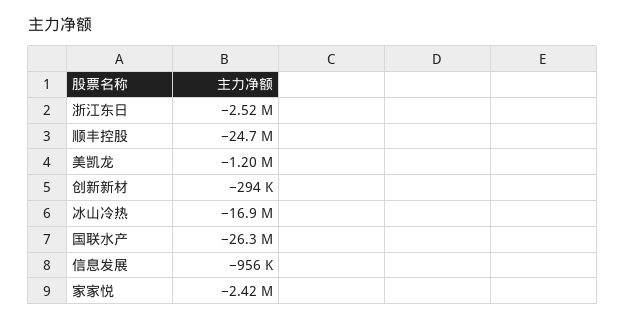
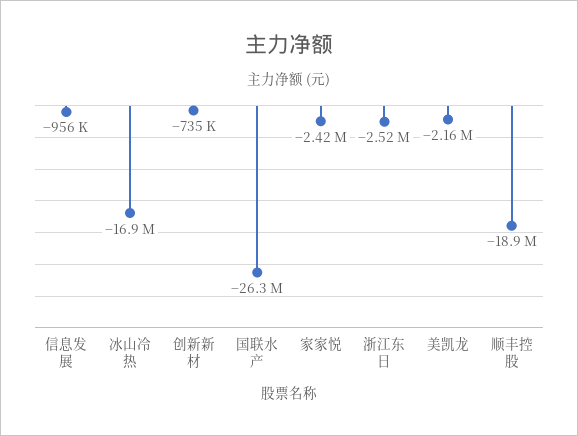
  {
    "浙江东日": -2520000,
-   "顺丰控股": -24700000,
+   "顺丰控股": -18900000,
-   "美凯龙": -1200000,
+   "美凯龙": -2160000,
-   "创新新材": -294000,
+   "创新新材": -735000,
    "冰山冷热": -16900000,
    "国联水产": -26300000,
    "信息发展": -956000,
    "家家悦": -2420000
  }

